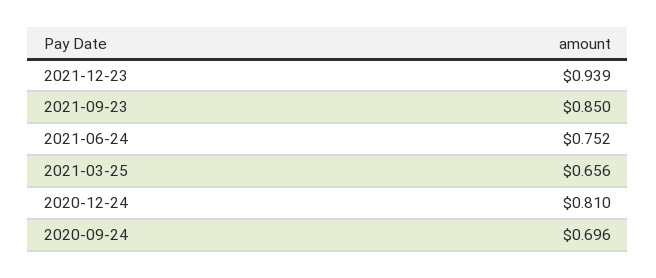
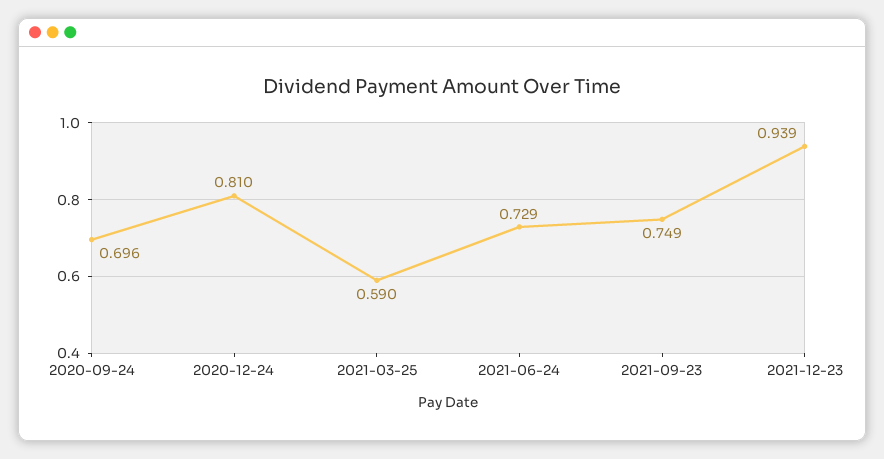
  {
    "2021-12-23": 0.939,
-   "2021-09-23": 0.85,
+   "2021-09-23": 0.749,
-   "2021-06-24": 0.752,
+   "2021-06-24": 0.729,
-   "2021-03-25": 0.656,
+   "2021-03-25": 0.59,
    "2020-12-24": 0.81,
    "2020-09-24": 0.696
  }

